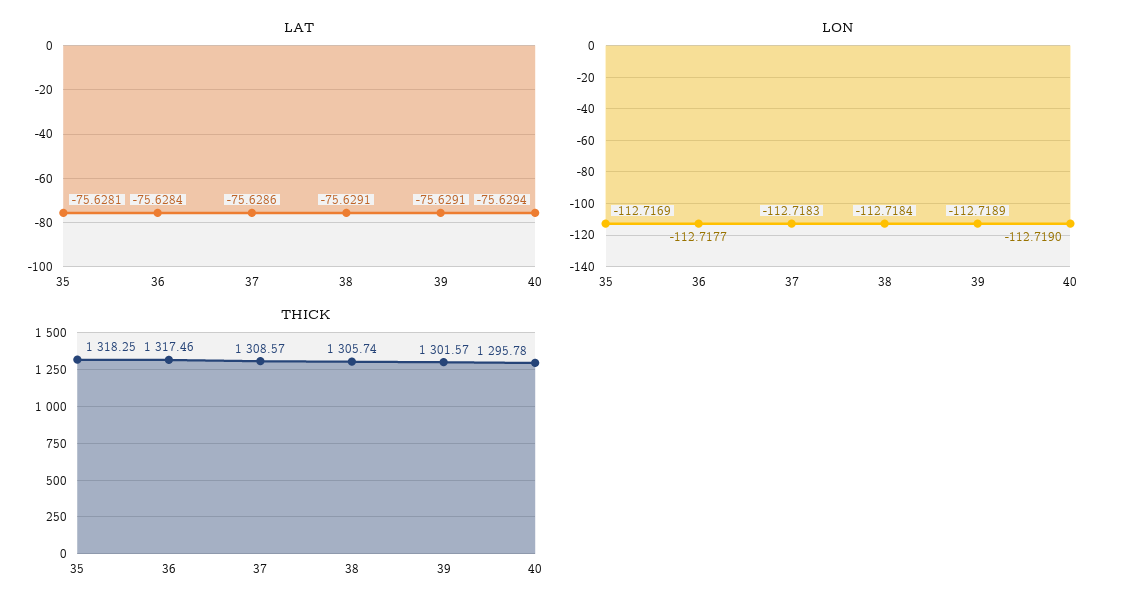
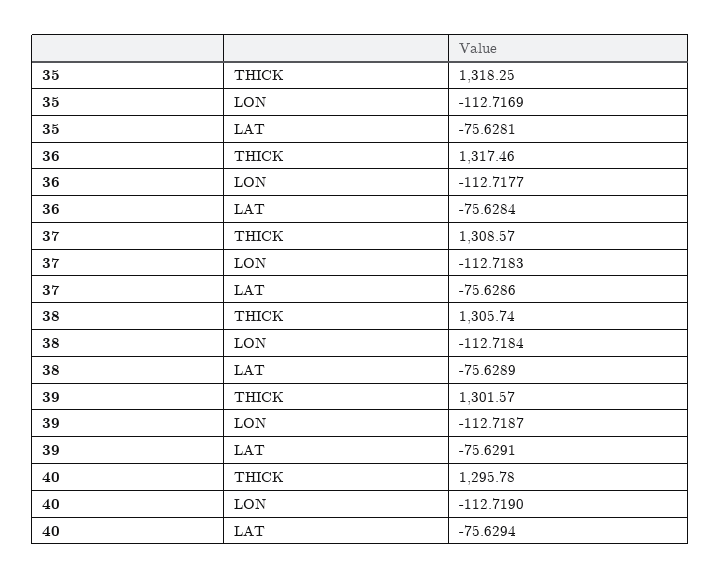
  {
    "LAT": {
      "35": -75.6281,
      "36": -75.6284,
      "37": -75.6286,
-     "38": -75.6291,
+     "38": -75.6289,
      "39": -75.6291,
      "40": -75.6294
    },
    "LON": {
      "35": -112.7169,
      "36": -112.7177,
      "37": -112.7183,
      "38": -112.7184,
-     "39": -112.7189,
+     "39": -112.7187,
      "40": -112.719
    },
    "THICK": {
      "35": 1318.25,
      "36": 1317.46,
      "37": 1308.57,
      "38": 1305.74,
      "39": 1301.57,
      "40": 1295.78
    }
  }

